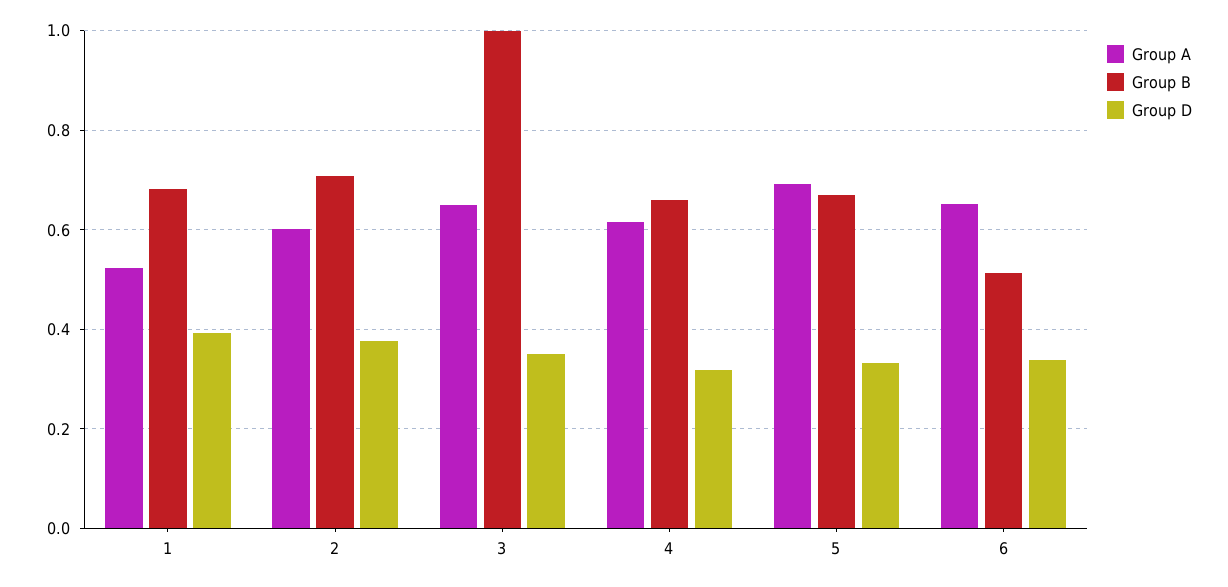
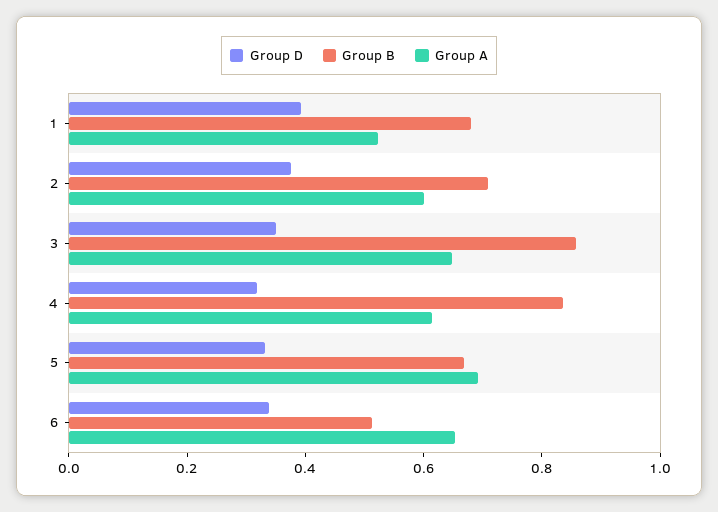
  {
    "Group A": {
      "1": 0.52,
      "2": 0.6,
      "3": 0.64,
      "4": 0.62,
      "5": 0.7,
      "6": 0.66
    },
    "Group B": {
      "1": 0.68,
      "2": 0.7,
-     "3": 1,
+     "3": 0.85,
-     "4": 0.66,
+     "4": 0.85,
      "5": 0.66,
      "6": 0.52
    },
    "Group D": {
      "1": 0.4,
      "2": 0.38,
      "3": 0.36,
      "4": 0.32,
      "5": 0.34,
      "6": 0.34
    }
  }

